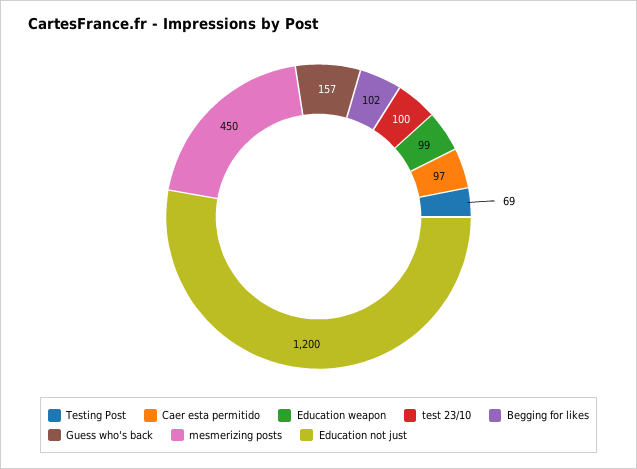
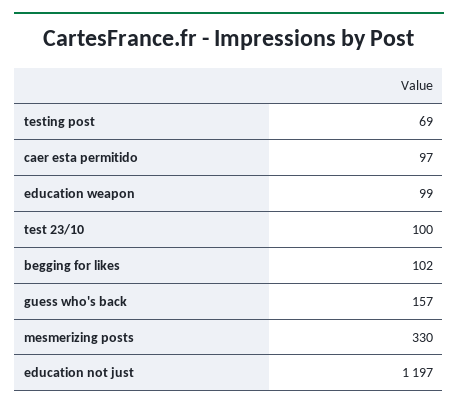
  {
    "Testing Post": 69,
    "Caer esta permitido": 97,
    "Education weapon": 99,
    "test 23/10": 100,
    "Begging for likes": 102,
    "Guess who's back": 157,
-   "mesmerizing posts": 450,
+   "mesmerizing posts": 330,
-   "Education not just": 1200
+   "Education not just": 1197
  }

